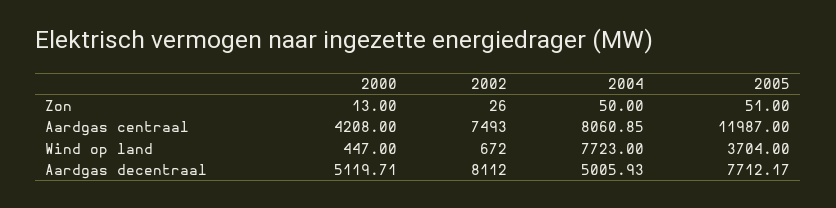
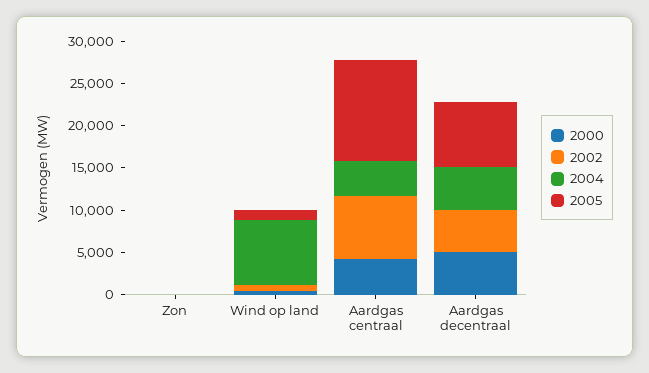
  {
    "2000": {
      "Zon": 13,
      "Aardgas centraal": 4208,
      "Wind op land": 447,
      "Aardgas decentraal": 5119.71
    },
    "2002": {
      "Zon": 26,
      "Aardgas centraal": 7493,
      "Wind op land": 672,
-     "Aardgas decentraal": 8112
+     "Aardgas decentraal": 5000
    },
    "2004": {
      "Zon": 50,
-     "Aardgas centraal": 8060.85,
+     "Aardgas centraal": 4000,
      "Wind op land": 7723,
      "Aardgas decentraal": 5005.93
    },
    "2005": {
      "Zon": 51,
      "Aardgas centraal": 11987,
-     "Wind op land": 3704,
+     "Wind op land": 1000,
      "Aardgas decentraal": 7712.17
    }
  }

